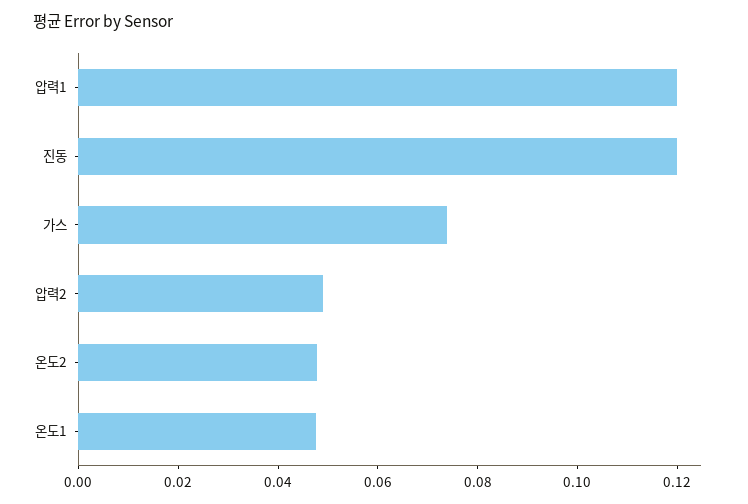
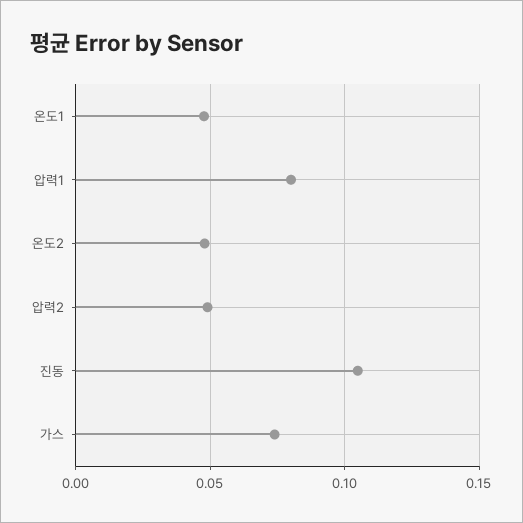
  {
-   "압력1": 0.12,
+   "압력1": 0.08,
-   "진동": 0.12,
+   "진동": 0.105,
    "가스": 0.075,
    "압력2": 0.05,
    "온도2": 0.05,
    "온도1": 0.05
  }

